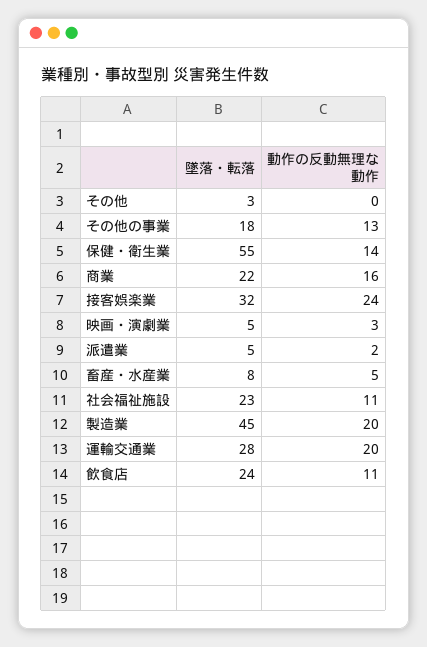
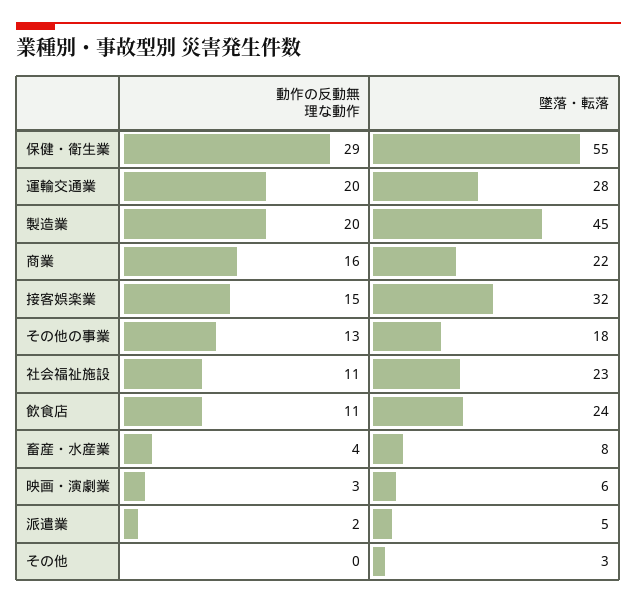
  {
    "墜落・転落": {
      "その他": 3,
      "その他の事業": 18,
      "保健・衛生業": 55,
      "商業": 22,
      "接客娯楽業": 32,
-     "映画・演劇業": 5,
+     "映画・演劇業": 6,
      "派遣業": 5,
      "畜産・水産業": 8,
      "社会福祉施設": 23,
      "製造業": 45,
      "運輸交通業": 28,
      "飲食店": 24
    },
    "動作の反動無理な動作": {
      "その他": 0,
      "その他の事業": 13,
-     "保健・衛生業": 14,
+     "保健・衛生業": 29,
      "商業": 16,
-     "接客娯楽業": 24,
+     "接客娯楽業": 15,
      "映画・演劇業": 3,
      "派遣業": 2,
-     "畜産・水産業": 5,
+     "畜産・水産業": 4,
      "社会福祉施設": 11,
      "製造業": 20,
      "運輸交通業": 20,
      "飲食店": 11
    }
  }

